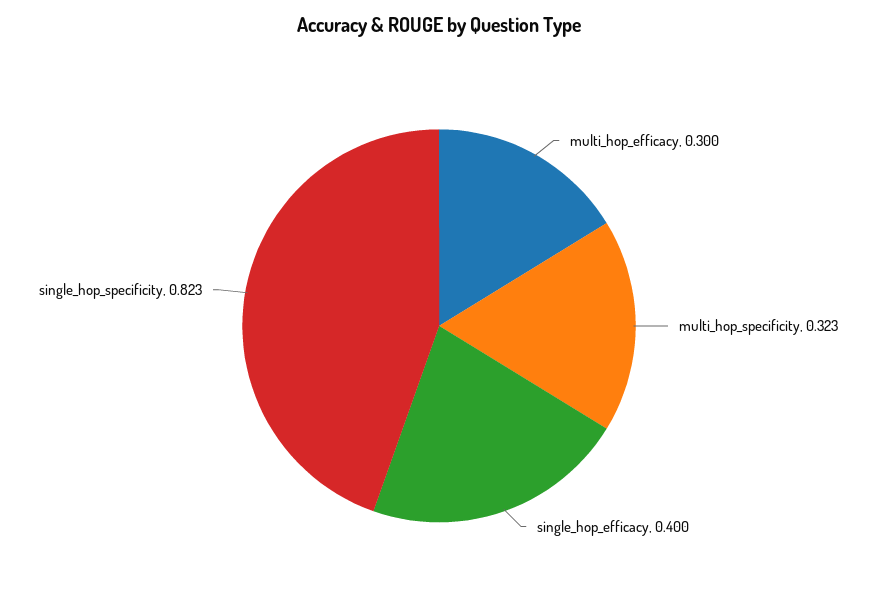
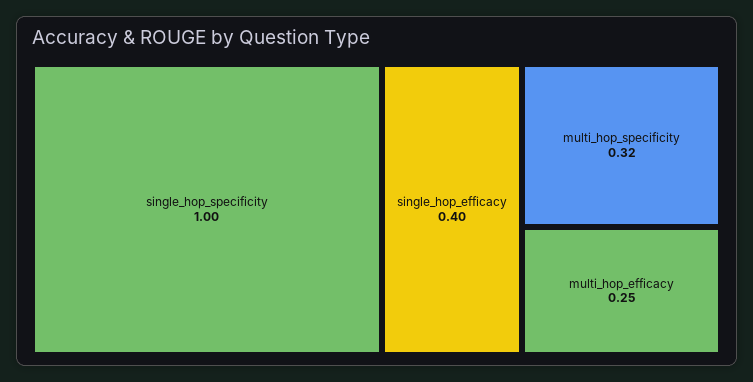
  {
-   "multi_hop_efficacy": 0.3,
+   "multi_hop_efficacy": 0.25,
    "multi_hop_specificity": 0.323,
    "single_hop_efficacy": 0.4,
-   "single_hop_specificity": 0.823
+   "single_hop_specificity": 1
  }

